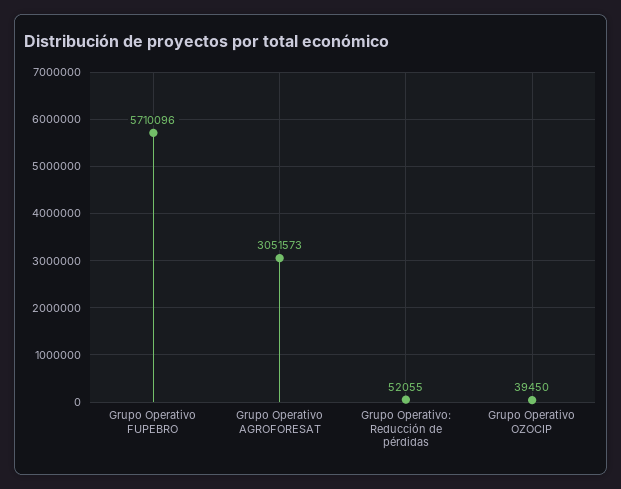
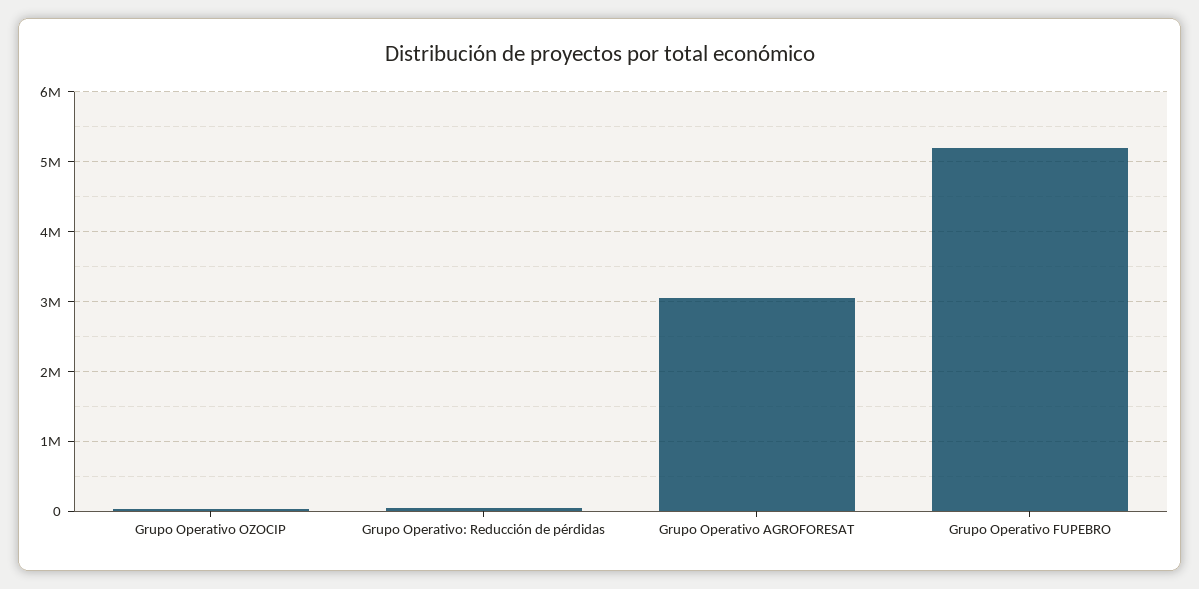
  {
-   "Grupo Operativo FUPEBRO": 5710096,
+   "Grupo Operativo FUPEBRO": 5200000,
    "Grupo Operativo AGROFORESAT": 3051573,
    "Grupo Operativo: Reducción de pérdidas": 52055,
    "Grupo Operativo OZOCIP": 39450
  }

